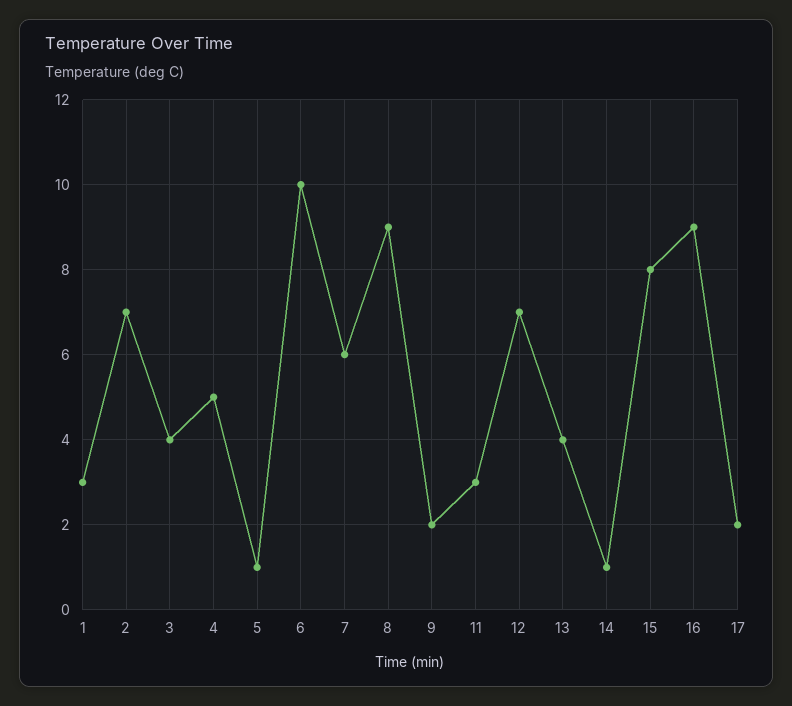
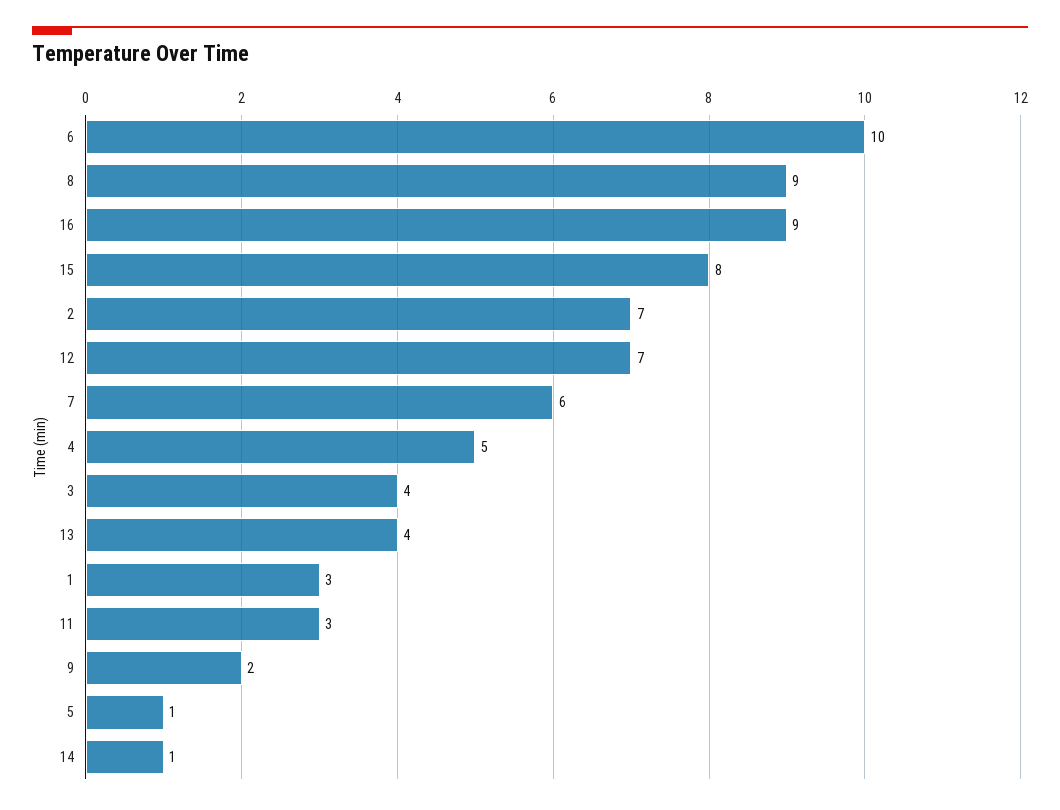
  {
    "1": 3,
    "2": 7,
    "3": 4,
    "4": 5,
    "5": 1,
    "6": 10,
    "7": 6,
    "8": 9,
    "9": 2,
    "11": 3,
    "12": 7,
    "13": 4,
    "14": 1,
    "15": 8,
-   "16": 9,
+   "16": 9
-   "17": 2
  }

